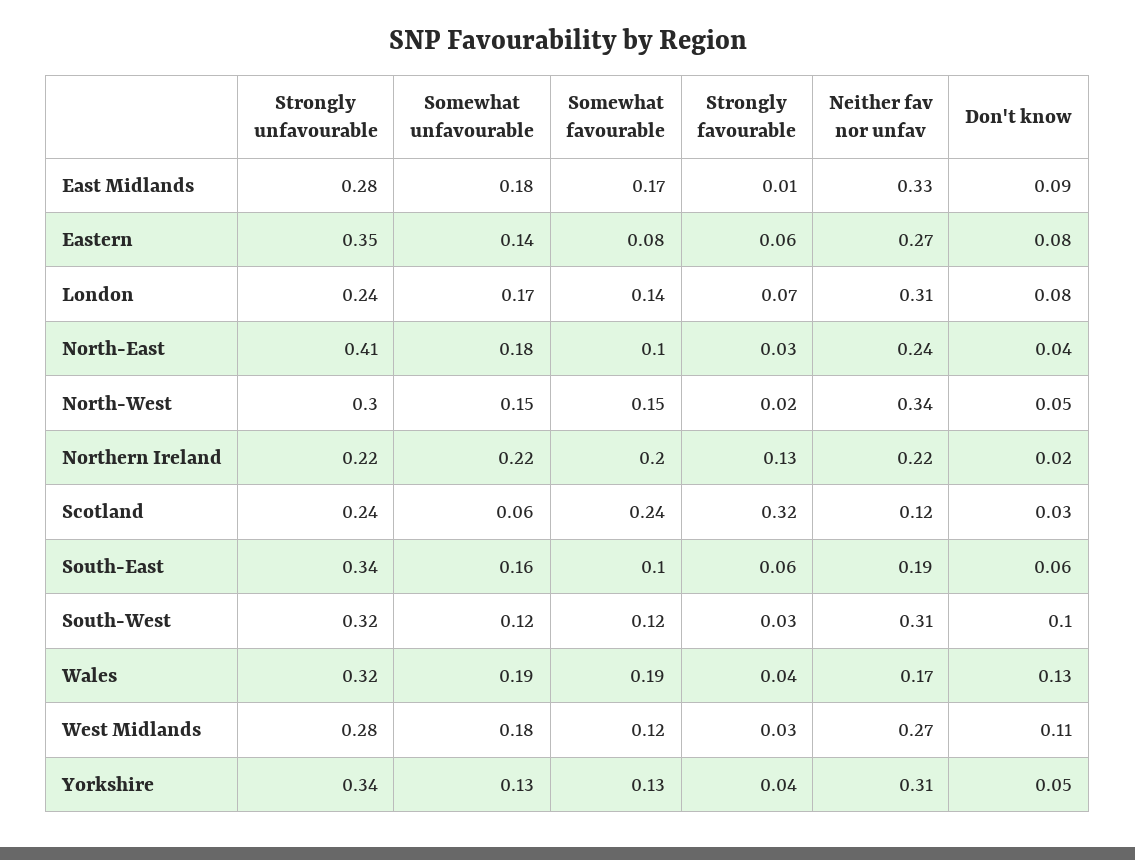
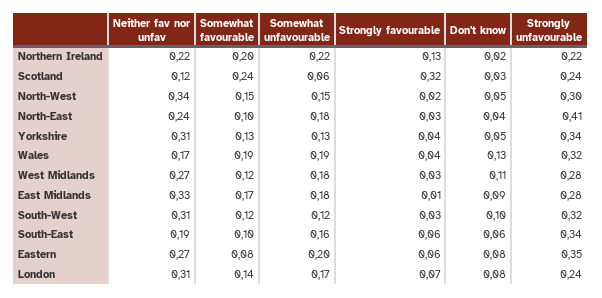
  {
    "Strongly unfavourable": {
      "East Midlands": 0.28,
      "Eastern": 0.35,
      "London": 0.24,
      "North-East": 0.41,
      "North-West": 0.3,
      "Northern Ireland": 0.22,
      "Scotland": 0.24,
      "South-East": 0.34,
      "South-West": 0.32,
      "Wales": 0.32,
      "West Midlands": 0.28,
      "Yorkshire": 0.34
    },
    "Somewhat unfavourable": {
      "East Midlands": 0.18,
-     "Eastern": 0.14,
+     "Eastern": 0.2,
      "London": 0.17,
      "North-East": 0.18,
      "North-West": 0.15,
      "Northern Ireland": 0.22,
      "Scotland": 0.06,
      "South-East": 0.16,
      "South-West": 0.12,
      "Wales": 0.19,
      "West Midlands": 0.18,
      "Yorkshire": 0.13
    },
    "Somewhat favourable": {
      "East Midlands": 0.17,
      "Eastern": 0.08,
      "London": 0.14,
      "North-East": 0.1,
      "North-West": 0.15,
      "Northern Ireland": 0.2,
      "Scotland": 0.24,
      "South-East": 0.1,
      "South-West": 0.12,
      "Wales": 0.19,
      "West Midlands": 0.12,
      "Yorkshire": 0.13
    },
    "Strongly favourable": {
      "East Midlands": 0.01,
      "Eastern": 0.06,
      "London": 0.07,
      "North-East": 0.03,
      "North-West": 0.02,
      "Northern Ireland": 0.13,
      "Scotland": 0.32,
      "South-East": 0.06,
      "South-West": 0.03,
      "Wales": 0.04,
      "West Midlands": 0.03,
      "Yorkshire": 0.04
    },
    "Neither fav nor unfav": {
      "East Midlands": 0.33,
      "Eastern": 0.27,
      "London": 0.31,
      "North-East": 0.24,
      "North-West": 0.34,
      "Northern Ireland": 0.22,
      "Scotland": 0.12,
      "South-East": 0.19,
      "South-West": 0.31,
      "Wales": 0.17,
      "West Midlands": 0.27,
      "Yorkshire": 0.31
    },
    "Don't know": {
      "East Midlands": 0.09,
      "Eastern": 0.08,
      "London": 0.08,
      "North-East": 0.04,
      "North-West": 0.05,
      "Northern Ireland": 0.02,
      "Scotland": 0.03,
      "South-East": 0.06,
      "South-West": 0.1,
      "Wales": 0.13,
      "West Midlands": 0.11,
      "Yorkshire": 0.05
    }
  }

